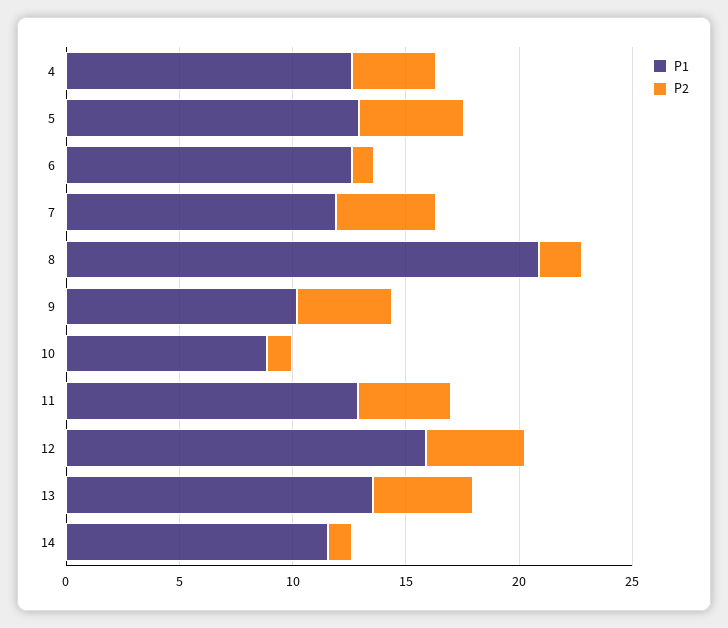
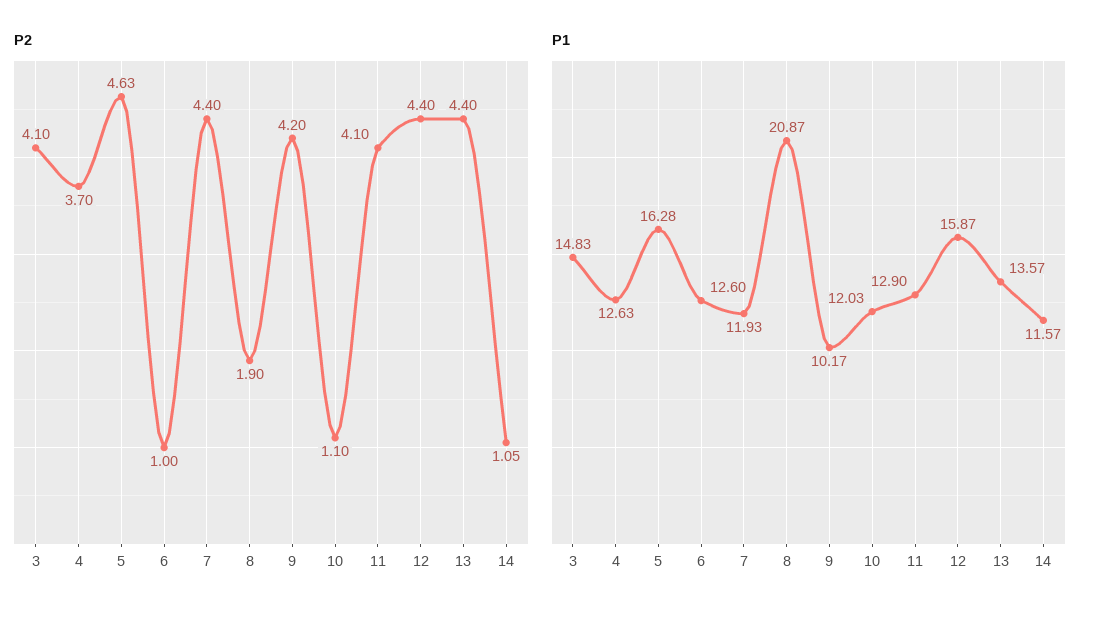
  {
    "P1": {
      "4": 12.63,
-     "5": 13,
+     "5": 16.28,
      "6": 12.6,
      "7": 11.93,
      "8": 20.87,
      "9": 10.17,
-     "10": 9,
+     "10": 12.03,
      "11": 12.9,
      "12": 15.87,
      "13": 13.57,
-     "14": 11.57
+     "14": 11.57,
+     "3": 14.83
    },
    "P2": {
      "4": 3.7,
      "5": 4.63,
      "6": 1,
      "7": 4.4,
      "8": 1.9,
      "9": 4.2,
      "10": 1.1,
      "11": 4.1,
      "12": 4.4,
      "13": 4.4,
-     "14": 1.05
+     "14": 1.05,
+     "3": 4.1
    }
  }

